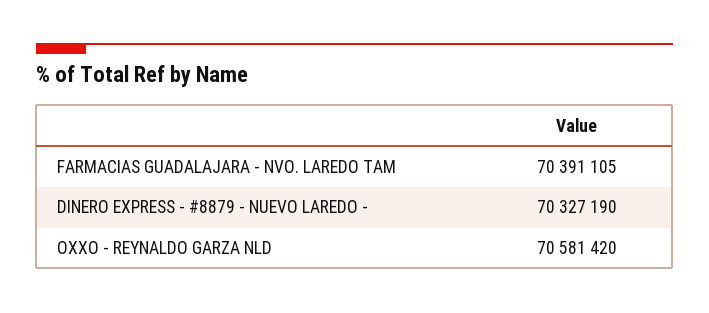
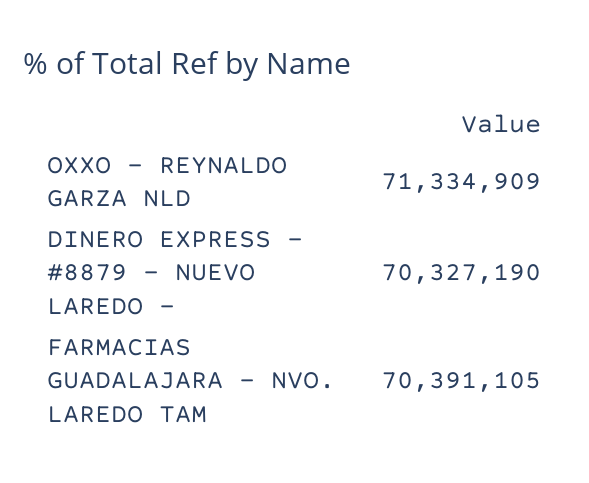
  {
    "FARMACIAS GUADALAJARA - NVO. LAREDO TAM": 70391105,
    "DINERO EXPRESS - #8879 - NUEVO LAREDO -": 70327190,
-   "OXXO - REYNALDO GARZA NLD": 70581420
+   "OXXO - REYNALDO GARZA NLD": 71334909
  }

